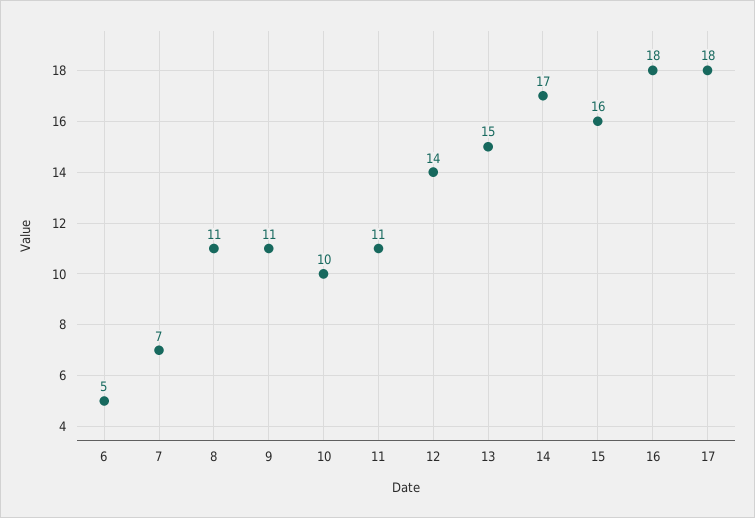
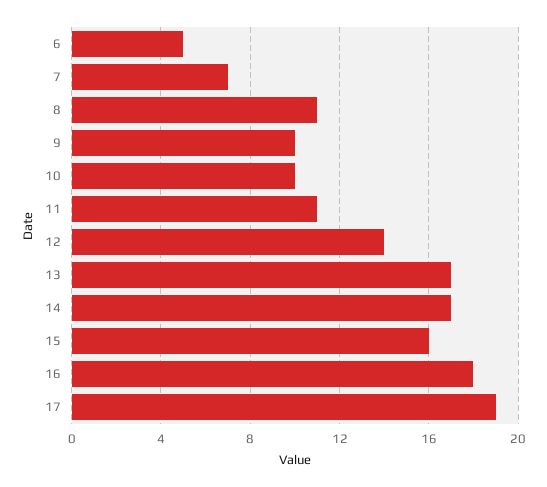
  {
    "6": 5,
    "7": 7,
    "8": 11,
-   "9": 11,
+   "9": 10,
    "10": 10,
    "11": 11,
    "12": 14,
-   "13": 15,
+   "13": 17,
    "14": 17,
    "15": 16,
    "16": 18,
-   "17": 18
+   "17": 19
  }

